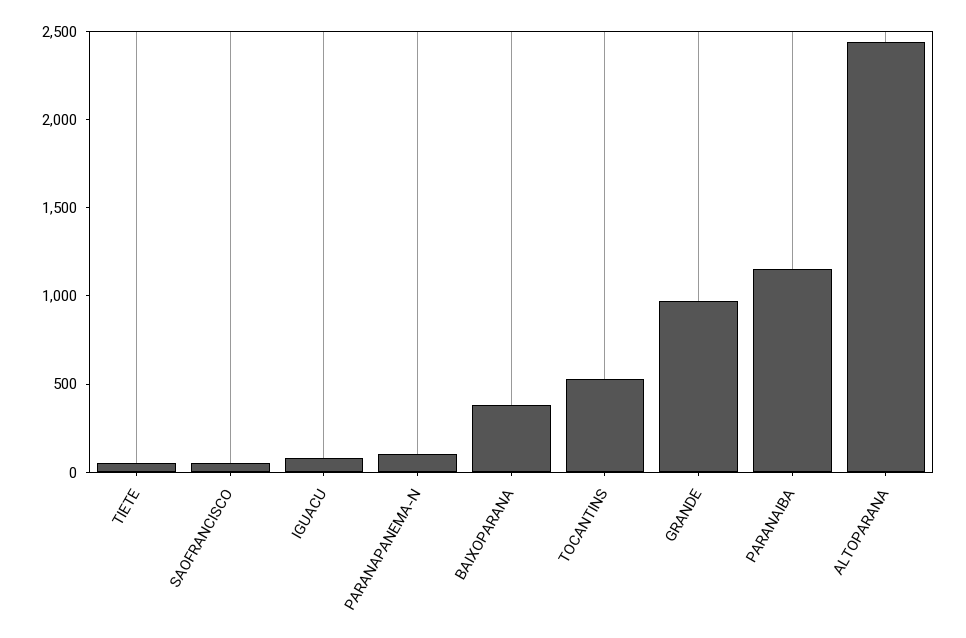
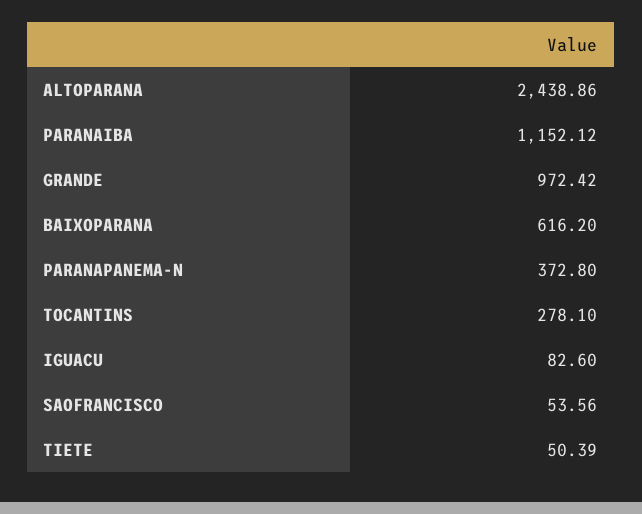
  {
    "TIETE": 50.39,
    "SAOFRANCISCO": 53.56,
    "IGUACU": 82.6,
-   "PARANAPANEMA-N": 100,
+   "PARANAPANEMA-N": 372.8,
-   "BAIXOPARANA": 400,
+   "BAIXOPARANA": 616.2,
-   "TOCANTINS": 500,
+   "TOCANTINS": 278.1,
    "GRANDE": 972.42,
    "PARANAIBA": 1152.12,
    "ALTOPARANA": 2438.86
  }

